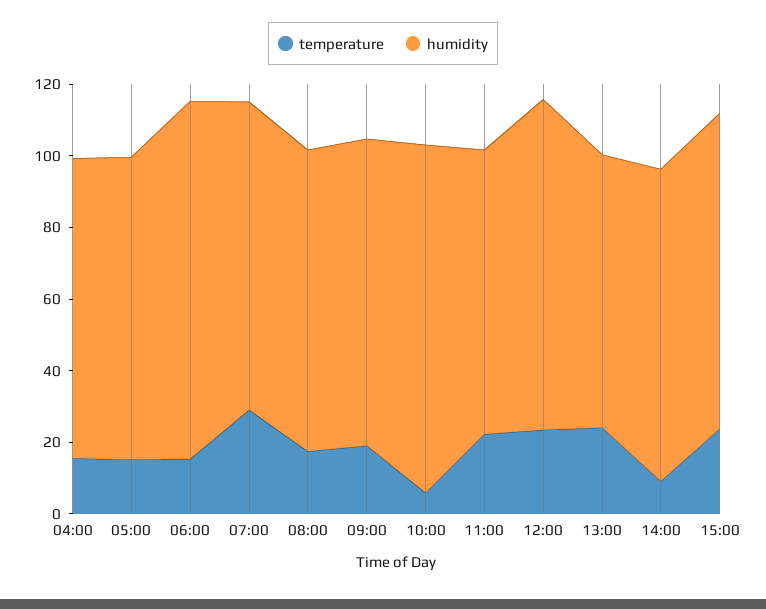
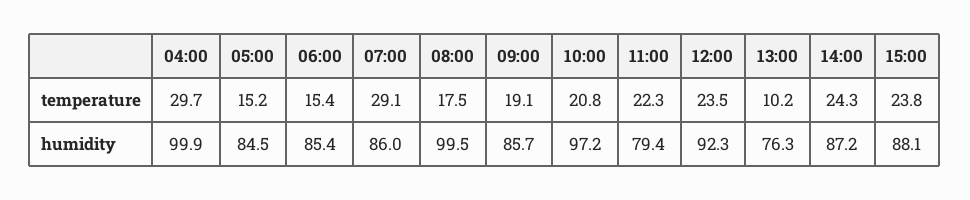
  {
    "temperature": {
-     "04:00": 15,
+     "04:00": 29.7,
      "05:00": 15.2,
      "06:00": 15.4,
      "07:00": 29.1,
      "08:00": 17.5,
      "09:00": 19.1,
-     "10:00": 5,
+     "10:00": 20.8,
      "11:00": 22.3,
      "12:00": 23.5,
-     "13:00": 25,
+     "13:00": 10.2,
-     "14:00": 10,
+     "14:00": 24.3,
      "15:00": 23.8
    },
    "humidity": {
-     "04:00": 85,
+     "04:00": 99.9,
      "05:00": 84.5,
-     "06:00": 100,
+     "06:00": 85.4,
      "07:00": 86,
-     "08:00": 85,
+     "08:00": 99.5,
      "09:00": 85.7,
      "10:00": 97.2,
      "11:00": 79.4,
      "12:00": 92.3,
      "13:00": 76.3,
      "14:00": 87.2,
      "15:00": 88.1
    }
  }

